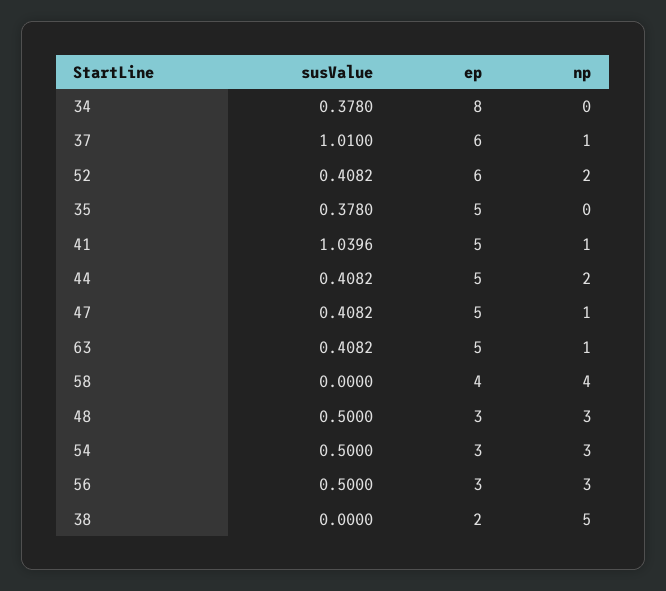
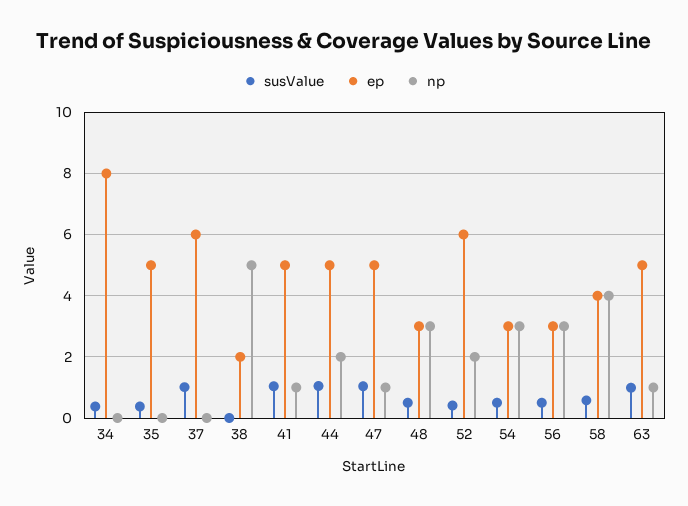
  {
    "susValue": {
      "34": 0.378,
      "37": 1.01,
      "52": 0.4082,
      "35": 0.378,
      "41": 1.0396,
-     "44": 0.4082,
+     "44": 1,
-     "47": 0.4082,
+     "47": 1,
-     "63": 0.4082,
+     "63": 1,
-     "58": 0,
+     "58": 0.6,
      "48": 0.5,
      "54": 0.5,
      "56": 0.5,
      "38": 0
    },
    "ep": {
      "34": 8,
      "37": 6,
      "52": 6,
      "35": 5,
      "41": 5,
      "44": 5,
      "47": 5,
      "63": 5,
      "58": 4,
      "48": 3,
      "54": 3,
      "56": 3,
      "38": 2
    },
    "np": {
      "34": 0,
-     "37": 1,
+     "37": 0,
      "52": 2,
      "35": 0,
      "41": 1,
      "44": 2,
      "47": 1,
      "63": 1,
      "58": 4,
      "48": 3,
      "54": 3,
      "56": 3,
      "38": 5
    }
  }

